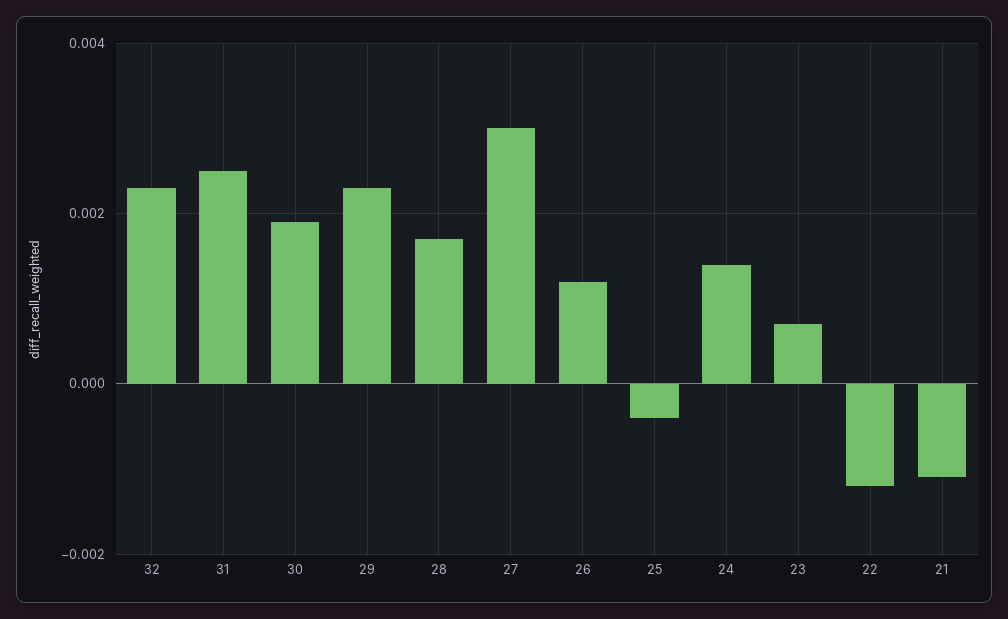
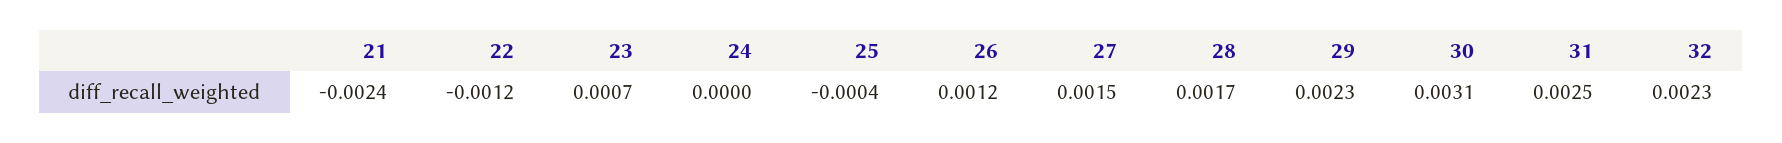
  {
    "32": 0.0023,
    "31": 0.0025,
-   "30": 0.002,
+   "30": 0.0031,
    "29": 0.0023,
    "28": 0.0017,
-   "27": 0.003,
+   "27": 0.0015,
    "26": 0.0012,
    "25": -0.0004,
-   "24": 0.0015,
+   "24": 0,
    "23": 0.0007,
    "22": -0.0012,
-   "21": -0.001
+   "21": -0.0024
  }

